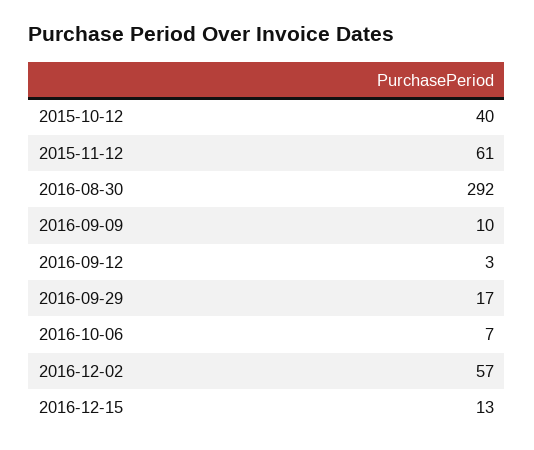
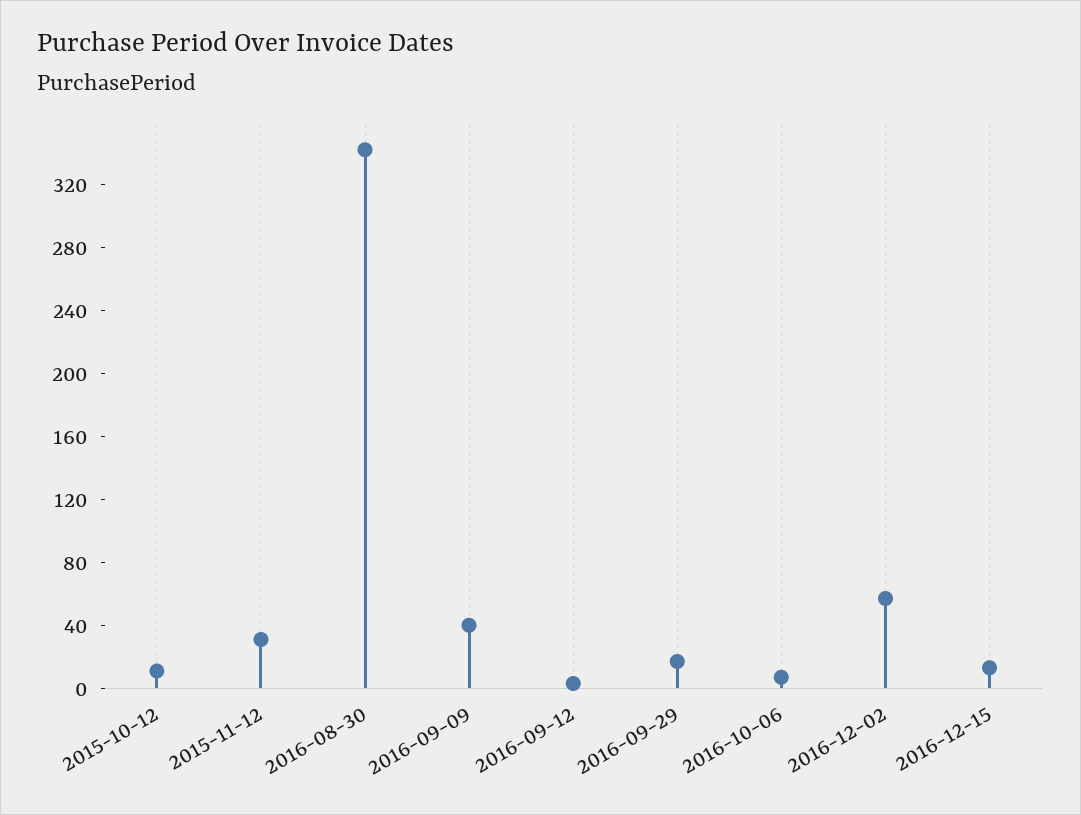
  {
-   "2015-10-12": 40,
+   "2015-10-12": 10,
-   "2015-11-12": 61,
+   "2015-11-12": 30,
-   "2016-08-30": 292,
+   "2016-08-30": 340,
-   "2016-09-09": 10,
+   "2016-09-09": 40,
    "2016-09-12": 3,
    "2016-09-29": 17,
    "2016-10-06": 7,
    "2016-12-02": 57,
    "2016-12-15": 13
  }

